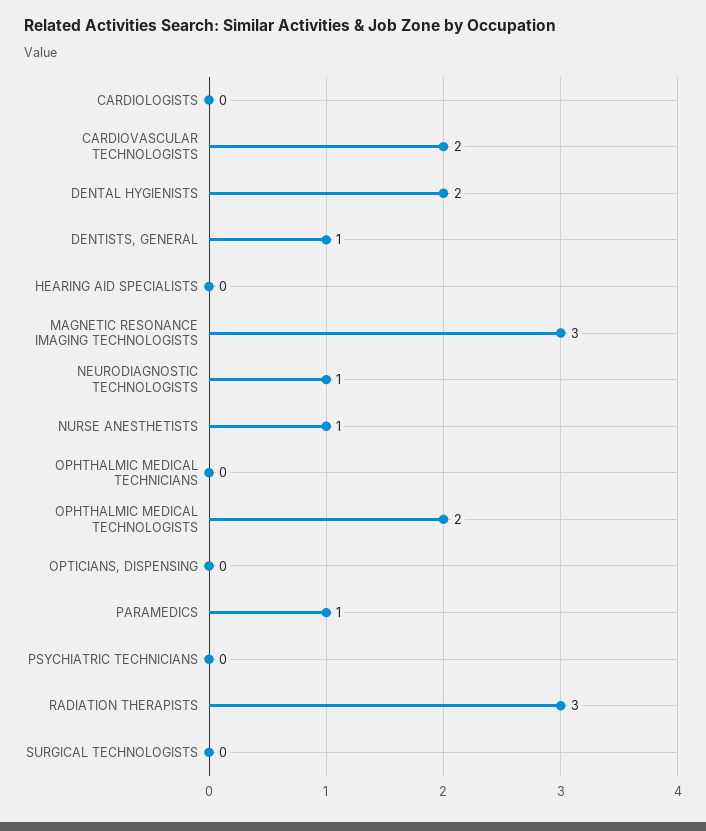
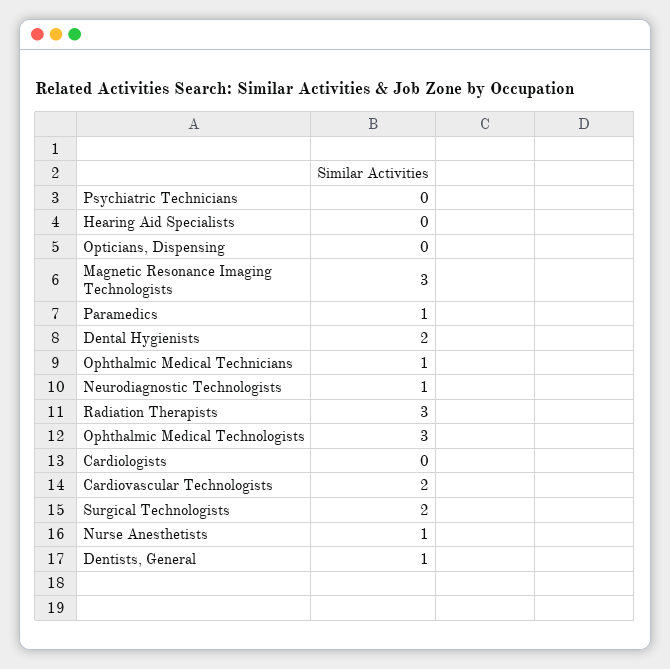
  {
    "CARDIOLOGISTS": 0,
    "CARDIOVASCULAR TECHNOLOGISTS": 2,
    "DENTAL HYGIENISTS": 2,
    "DENTISTS, GENERAL": 1,
    "HEARING AID SPECIALISTS": 0,
    "MAGNETIC RESONANCE IMAGING TECHNOLOGISTS": 3,
    "NEURODIAGNOSTIC TECHNOLOGISTS": 1,
    "NURSE ANESTHETISTS": 1,
-   "OPHTHALMIC MEDICAL TECHNICIANS": 0,
+   "OPHTHALMIC MEDICAL TECHNICIANS": 1,
-   "OPHTHALMIC MEDICAL TECHNOLOGISTS": 2,
+   "OPHTHALMIC MEDICAL TECHNOLOGISTS": 3,
    "OPTICIANS, DISPENSING": 0,
    "PARAMEDICS": 1,
    "PSYCHIATRIC TECHNICIANS": 0,
    "RADIATION THERAPISTS": 3,
-   "SURGICAL TECHNOLOGISTS": 0
+   "SURGICAL TECHNOLOGISTS": 2
  }

